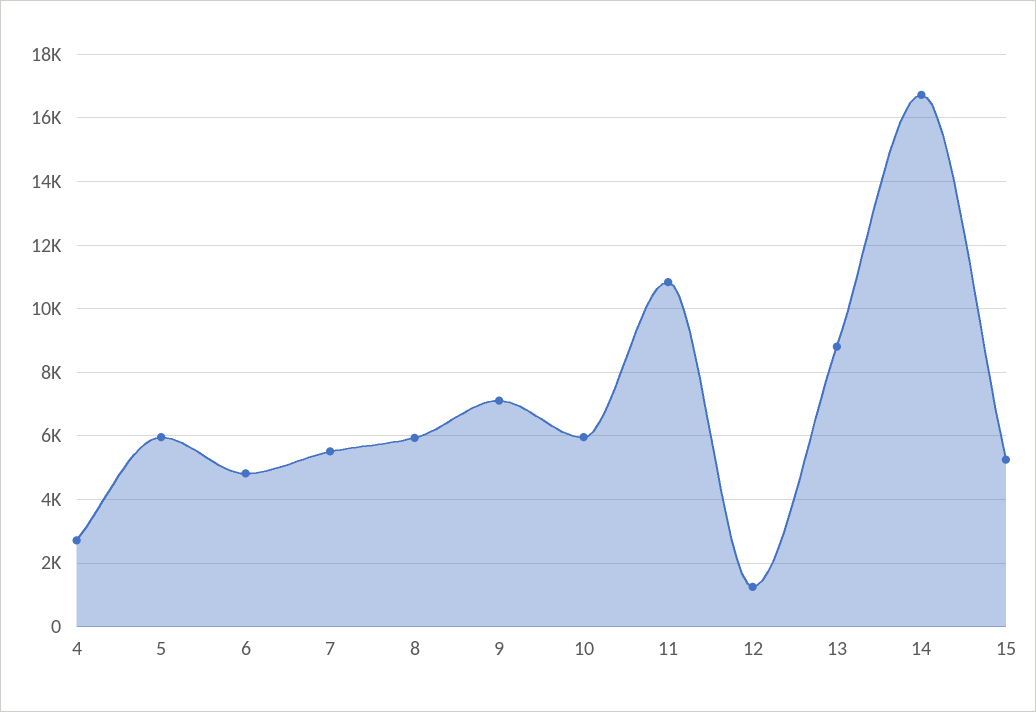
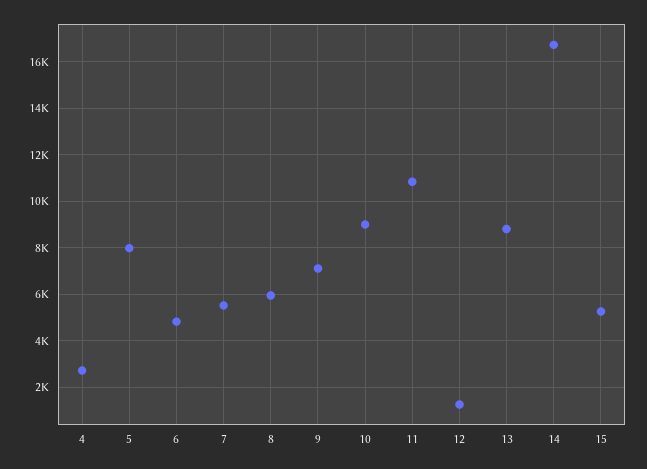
  {
    "4": 2800,
-   "5": 6000,
+   "5": 8000,
    "6": 4800,
    "7": 5600,
    "8": 6000,
    "9": 7200,
-   "10": 6000,
+   "10": 9000,
    "11": 10800,
    "12": 1200,
    "13": 8800,
    "14": 16800,
    "15": 5200
  }

